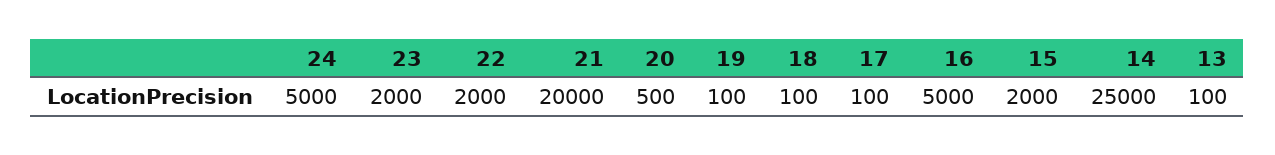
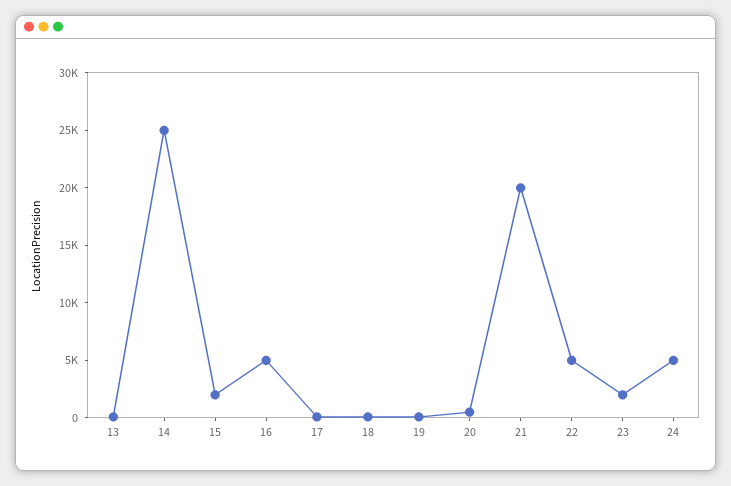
  {
    "24": 5000,
    "23": 2000,
-   "22": 2000,
+   "22": 5000,
    "21": 20000,
    "20": 500,
    "19": 100,
    "18": 100,
    "17": 100,
    "16": 5000,
    "15": 2000,
    "14": 25000,
    "13": 100
  }

